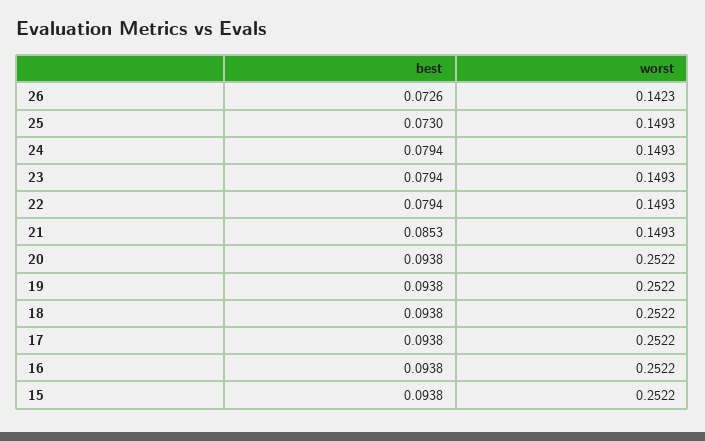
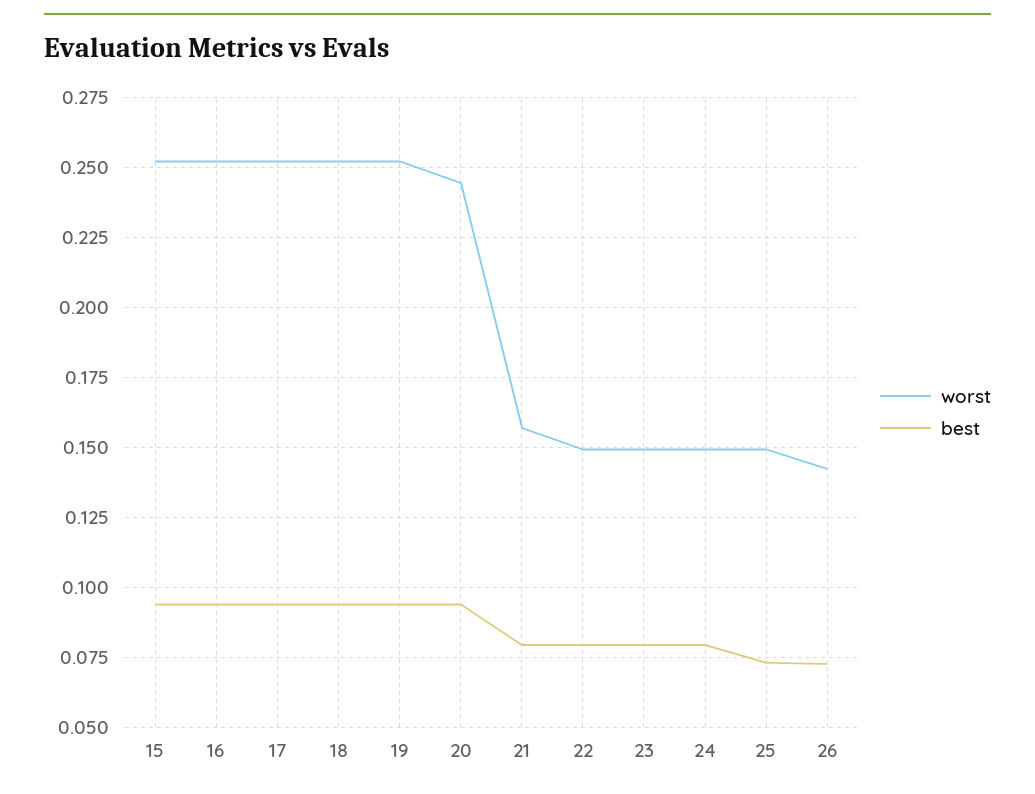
  {
    "best": {
      "26": 0.0726,
      "25": 0.073,
      "24": 0.0794,
      "23": 0.0794,
      "22": 0.0794,
-     "21": 0.0853,
+     "21": 0.08,
      "20": 0.0938,
      "19": 0.0938,
      "18": 0.0938,
      "17": 0.0938,
      "16": 0.0938,
      "15": 0.0938
    },
    "worst": {
      "26": 0.1423,
      "25": 0.1493,
      "24": 0.1493,
      "23": 0.1493,
      "22": 0.1493,
-     "21": 0.1493,
+     "21": 0.1575,
-     "20": 0.2522,
+     "20": 0.245,
      "19": 0.2522,
      "18": 0.2522,
      "17": 0.2522,
      "16": 0.2522,
      "15": 0.2522
    }
  }

